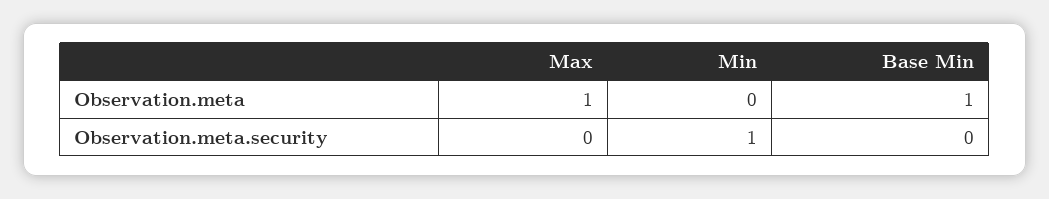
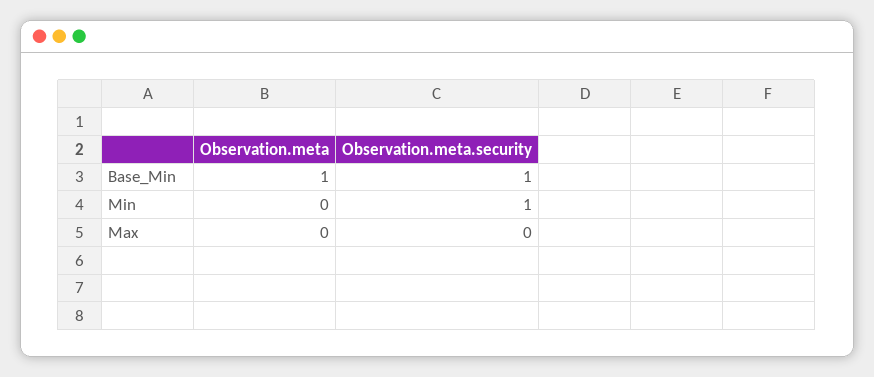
  {
    "Max": {
-     "Observation.meta": 1,
+     "Observation.meta": 0,
      "Observation.meta.security": 0
    },
    "Min": {
      "Observation.meta": 0,
      "Observation.meta.security": 1
    },
    "Base Min": {
      "Observation.meta": 1,
-     "Observation.meta.security": 0
+     "Observation.meta.security": 1
    }
  }

